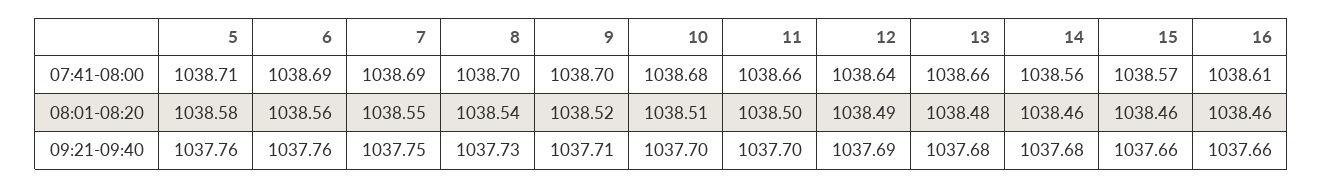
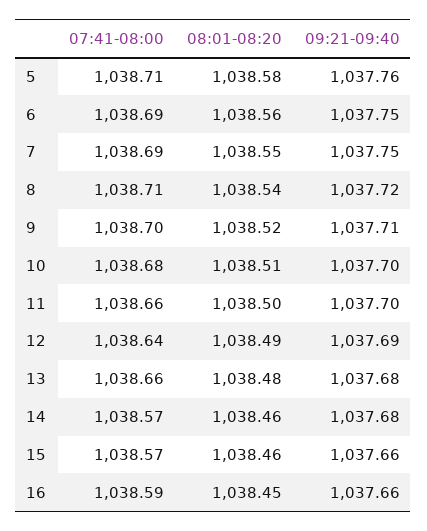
  {
    "5": {
      "07:41-08:00": 1038.71,
      "08:01-08:20": 1038.58,
      "09:21-09:40": 1037.76
    },
    "6": {
      "07:41-08:00": 1038.69,
      "08:01-08:20": 1038.56,
-     "09:21-09:40": 1037.76
+     "09:21-09:40": 1037.75
    },
    "7": {
      "07:41-08:00": 1038.69,
      "08:01-08:20": 1038.55,
      "09:21-09:40": 1037.75
    },
    "8": {
-     "07:41-08:00": 1038.7,
+     "07:41-08:00": 1038.71,
      "08:01-08:20": 1038.54,
-     "09:21-09:40": 1037.73
+     "09:21-09:40": 1037.72
    },
    "9": {
      "07:41-08:00": 1038.7,
      "08:01-08:20": 1038.52,
      "09:21-09:40": 1037.71
    },
    "10": {
      "07:41-08:00": 1038.68,
      "08:01-08:20": 1038.51,
      "09:21-09:40": 1037.7
    },
    "11": {
      "07:41-08:00": 1038.66,
      "08:01-08:20": 1038.5,
      "09:21-09:40": 1037.7
    },
    "12": {
      "07:41-08:00": 1038.64,
      "08:01-08:20": 1038.49,
      "09:21-09:40": 1037.69
    },
    "13": {
      "07:41-08:00": 1038.66,
      "08:01-08:20": 1038.48,
      "09:21-09:40": 1037.68
    },
    "14": {
-     "07:41-08:00": 1038.56,
+     "07:41-08:00": 1038.57,
      "08:01-08:20": 1038.46,
      "09:21-09:40": 1037.68
    },
    "15": {
      "07:41-08:00": 1038.57,
      "08:01-08:20": 1038.46,
      "09:21-09:40": 1037.66
    },
    "16": {
-     "07:41-08:00": 1038.61,
+     "07:41-08:00": 1038.59,
-     "08:01-08:20": 1038.46,
+     "08:01-08:20": 1038.45,
      "09:21-09:40": 1037.66
    }
  }

